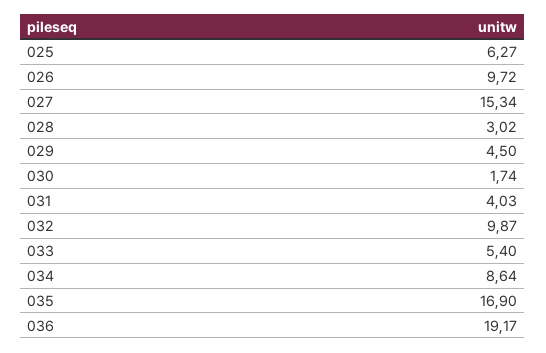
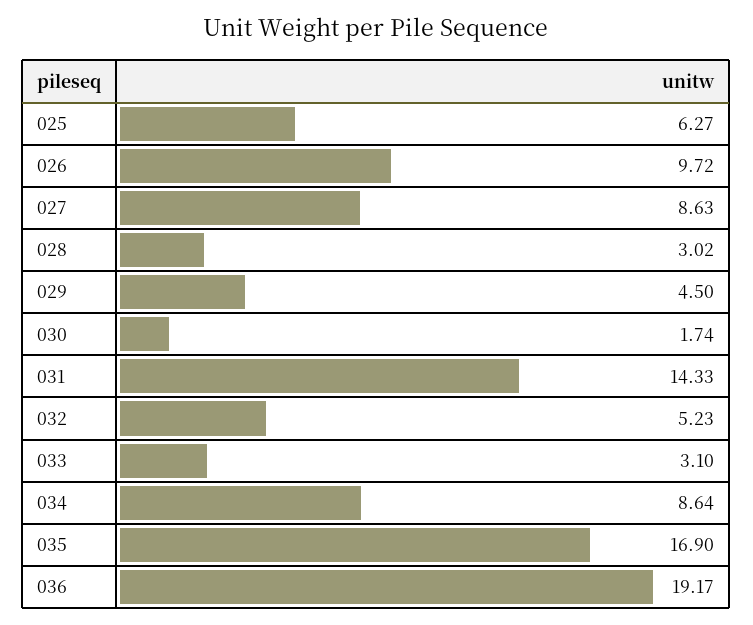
  {
    "025": 6.27,
    "026": 9.72,
-   "027": 15.34,
+   "027": 8.63,
    "028": 3.02,
    "029": 4.5,
    "030": 1.74,
-   "031": 4.03,
+   "031": 14.33,
-   "032": 9.87,
+   "032": 5.23,
-   "033": 5.4,
+   "033": 3.1,
    "034": 8.64,
    "035": 16.9,
    "036": 19.17
  }

